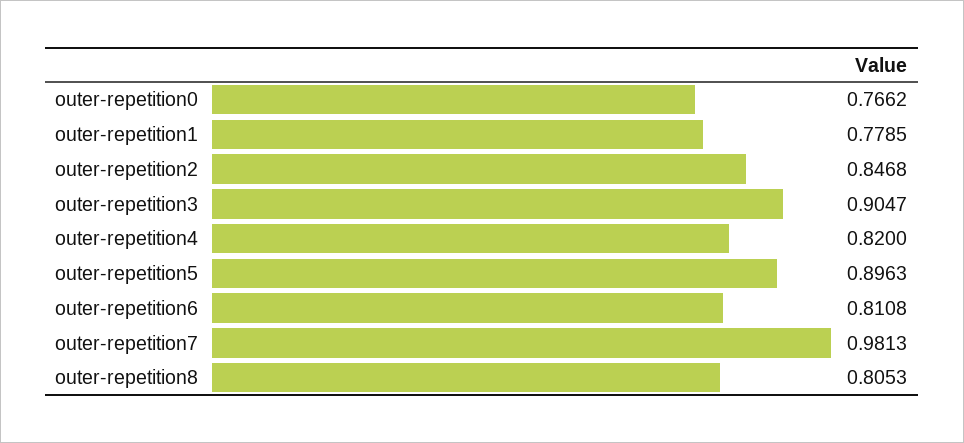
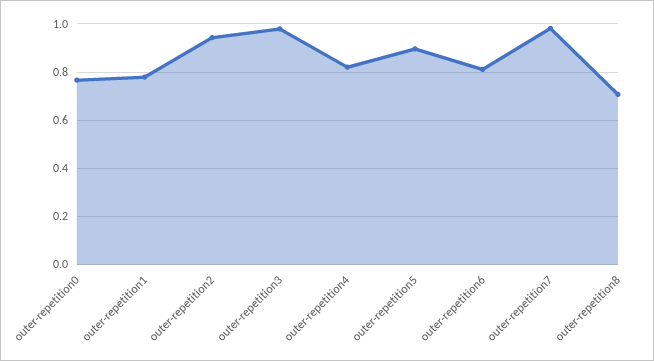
  {
    "outer-repetition0": 0.7662,
    "outer-repetition1": 0.7785,
-   "outer-repetition2": 0.8468,
+   "outer-repetition2": 0.95,
-   "outer-repetition3": 0.9047,
+   "outer-repetition3": 0.975,
    "outer-repetition4": 0.82,
    "outer-repetition5": 0.8963,
    "outer-repetition6": 0.8108,
    "outer-repetition7": 0.9813,
-   "outer-repetition8": 0.8053
+   "outer-repetition8": 0.7
  }

